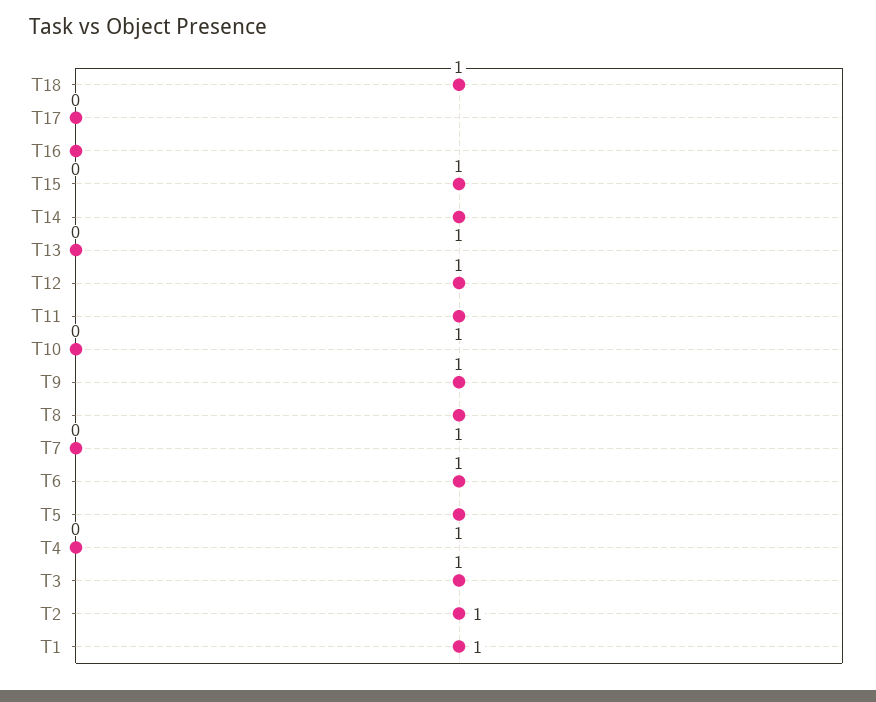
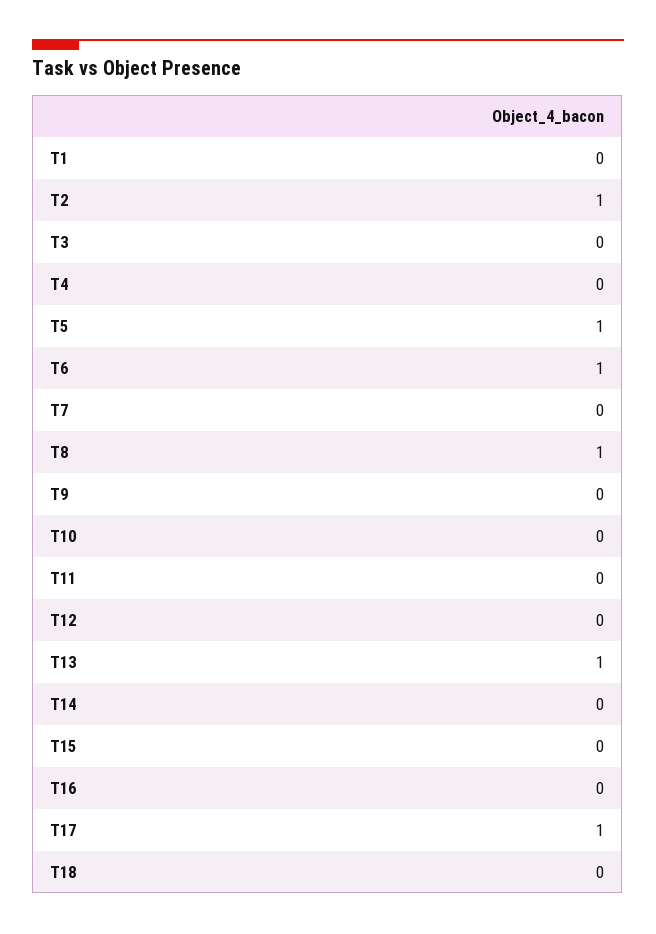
  {
-   "T18": 1,
+   "T18": 0,
-   "T17": 0,
+   "T17": 1,
    "T16": 0,
-   "T15": 1,
+   "T15": 0,
-   "T14": 1,
+   "T14": 0,
-   "T13": 0,
+   "T13": 1,
-   "T12": 1,
+   "T12": 0,
-   "T11": 1,
+   "T11": 0,
    "T10": 0,
-   "T9": 1,
+   "T9": 0,
    "T8": 1,
    "T7": 0,
    "T6": 1,
    "T5": 1,
    "T4": 0,
-   "T3": 1,
+   "T3": 0,
    "T2": 1,
-   "T1": 1
+   "T1": 0
  }

